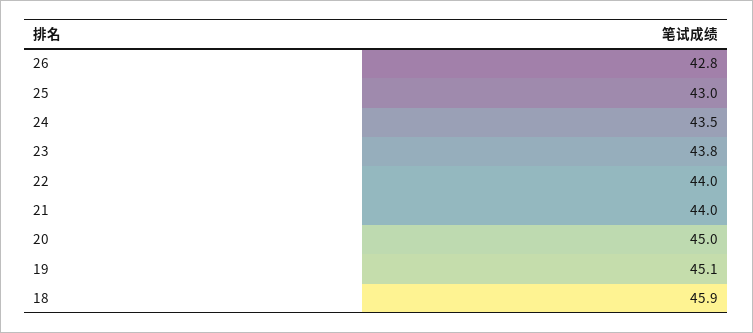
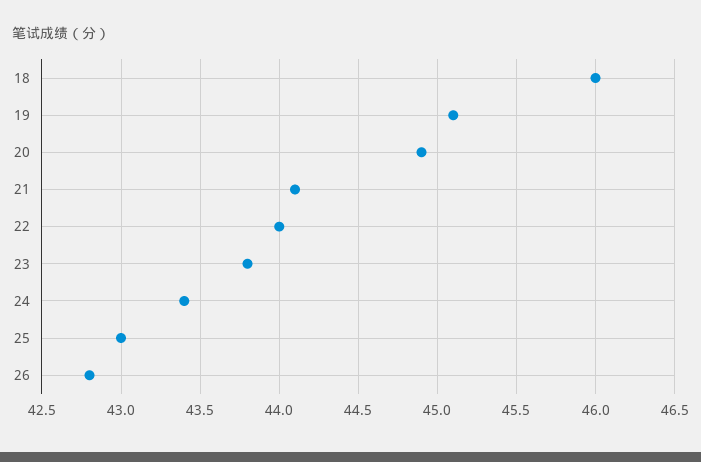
  {
    "26": 42.8,
    "25": 43,
-   "24": 43.5,
+   "24": 43.4,
    "23": 43.8,
    "22": 44,
-   "21": 44,
+   "21": 44.1,
-   "20": 45,
+   "20": 44.9,
    "19": 45.1,
-   "18": 45.9
+   "18": 46
  }

